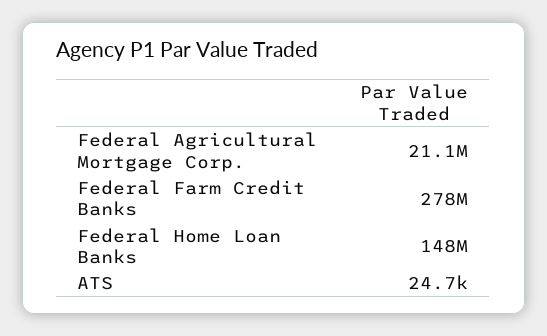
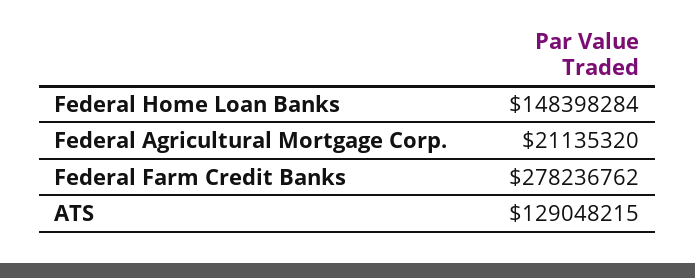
  {
    "Federal Agricultural Mortgage Corp.": 21135320,
    "Federal Farm Credit Banks": 278236762,
    "Federal Home Loan Banks": 148398284,
-   "ATS": 24700
+   "ATS": 129048215
  }

